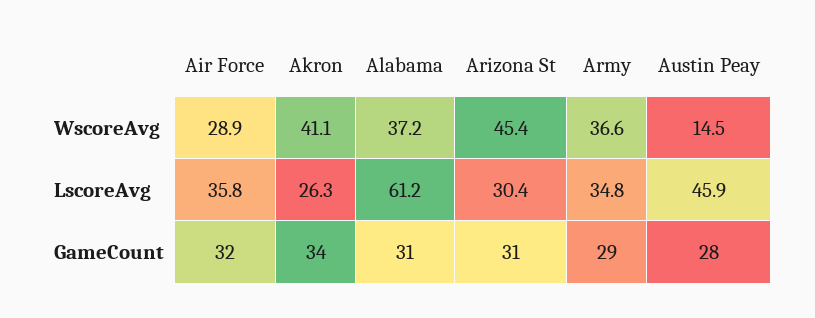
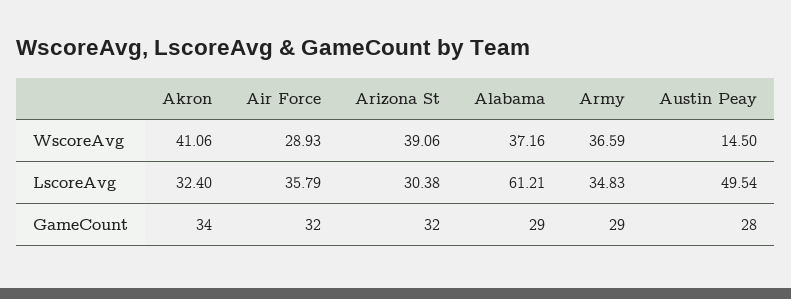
  {
    "Air Force": {
      "WscoreAvg": 28.93,
      "LscoreAvg": 35.79,
      "GameCount": 32
    },
    "Akron": {
      "WscoreAvg": 41.06,
-     "LscoreAvg": 26.3,
+     "LscoreAvg": 32.4,
      "GameCount": 34
    },
    "Alabama": {
      "WscoreAvg": 37.16,
      "LscoreAvg": 61.21,
-     "GameCount": 31
+     "GameCount": 29
    },
    "Arizona St": {
-     "WscoreAvg": 45.4,
+     "WscoreAvg": 39.06,
      "LscoreAvg": 30.38,
-     "GameCount": 31
+     "GameCount": 32
    },
    "Army": {
      "WscoreAvg": 36.59,
      "LscoreAvg": 34.83,
      "GameCount": 29
    },
    "Austin Peay": {
      "WscoreAvg": 14.5,
-     "LscoreAvg": 45.9,
+     "LscoreAvg": 49.54,
      "GameCount": 28
    }
  }

